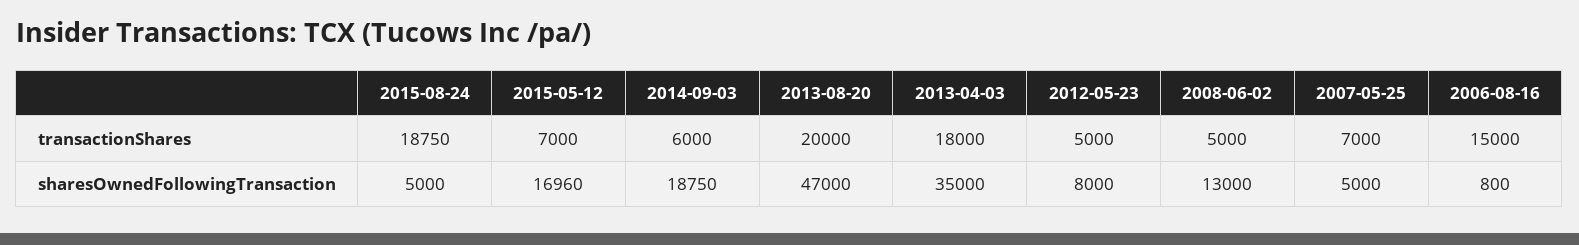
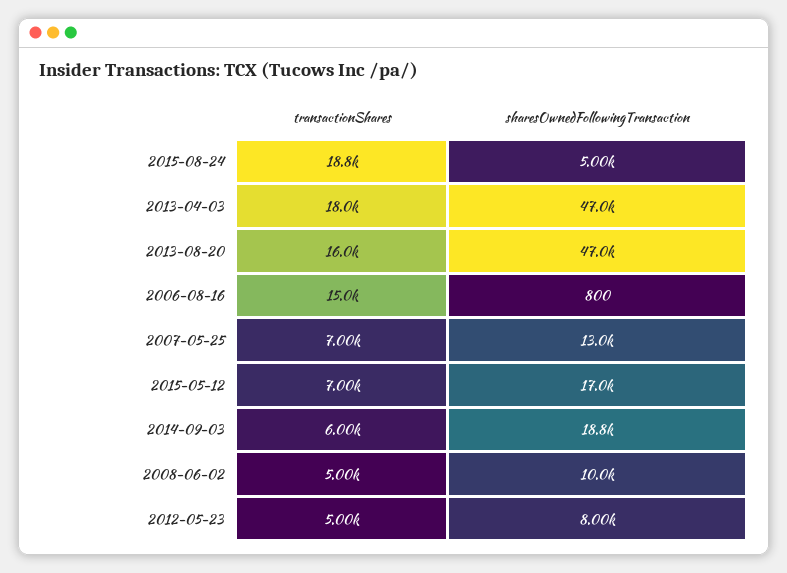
  {
    "2015-08-24": {
      "transactionShares": 18750,
      "sharesOwnedFollowingTransaction": 5000
    },
    "2015-05-12": {
      "transactionShares": 7000,
      "sharesOwnedFollowingTransaction": 16960
    },
    "2014-09-03": {
      "transactionShares": 6000,
      "sharesOwnedFollowingTransaction": 18750
    },
    "2013-08-20": {
-     "transactionShares": 20000,
+     "transactionShares": 16000,
      "sharesOwnedFollowingTransaction": 47000
    },
    "2013-04-03": {
      "transactionShares": 18000,
-     "sharesOwnedFollowingTransaction": 35000
+     "sharesOwnedFollowingTransaction": 47000
    },
    "2012-05-23": {
      "transactionShares": 5000,
      "sharesOwnedFollowingTransaction": 8000
    },
    "2008-06-02": {
      "transactionShares": 5000,
-     "sharesOwnedFollowingTransaction": 13000
+     "sharesOwnedFollowingTransaction": 10000
    },
    "2007-05-25": {
      "transactionShares": 7000,
-     "sharesOwnedFollowingTransaction": 5000
+     "sharesOwnedFollowingTransaction": 13000
    },
    "2006-08-16": {
      "transactionShares": 15000,
      "sharesOwnedFollowingTransaction": 800
    }
  }

